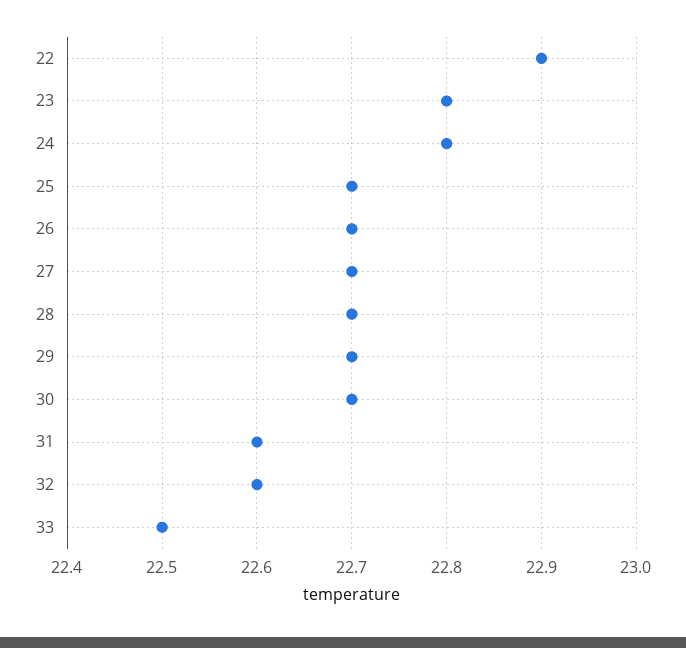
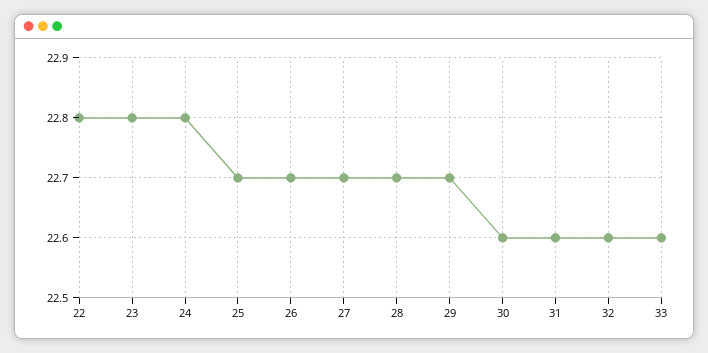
  {
-   "22": 22.9,
+   "22": 22.8,
    "23": 22.8,
    "24": 22.8,
    "25": 22.7,
    "26": 22.7,
    "27": 22.7,
    "28": 22.7,
    "29": 22.7,
-   "30": 22.7,
+   "30": 22.6,
    "31": 22.6,
    "32": 22.6,
-   "33": 22.5
+   "33": 22.6
  }

